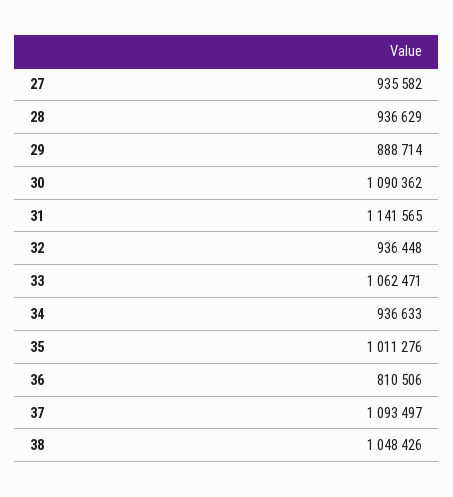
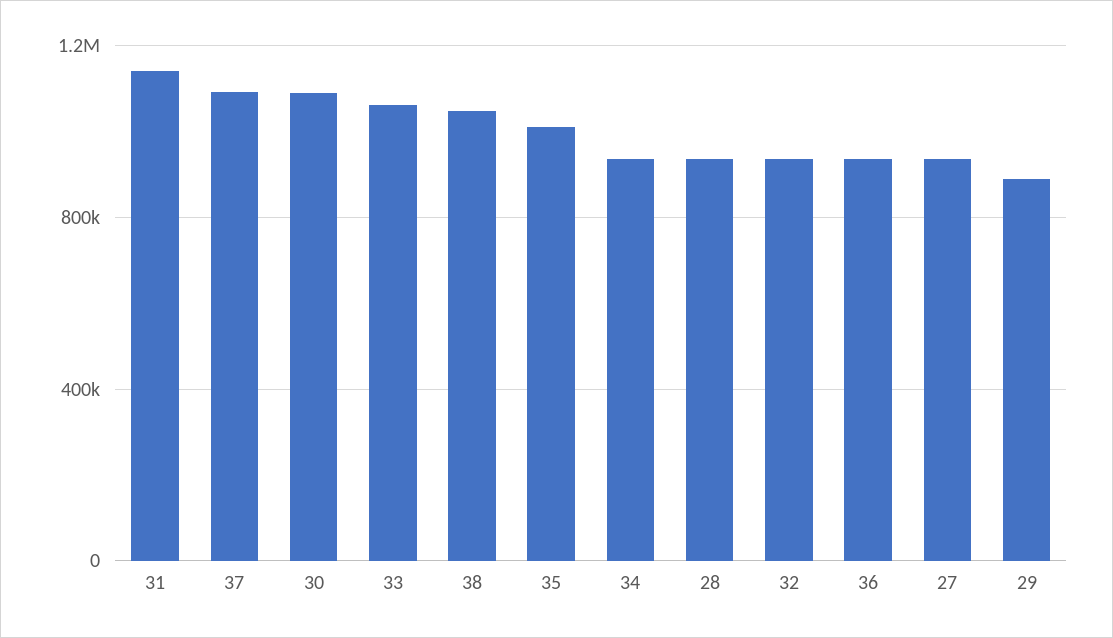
  {
    "27": 935582,
    "28": 936629,
    "29": 888714,
    "30": 1090362,
    "31": 1141565,
    "32": 936448,
    "33": 1062471,
    "34": 936633,
    "35": 1011276,
-   "36": 810506,
+   "36": 950000,
    "37": 1093497,
    "38": 1048426
  }

